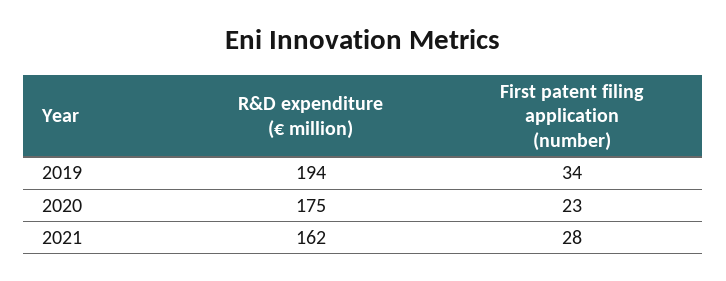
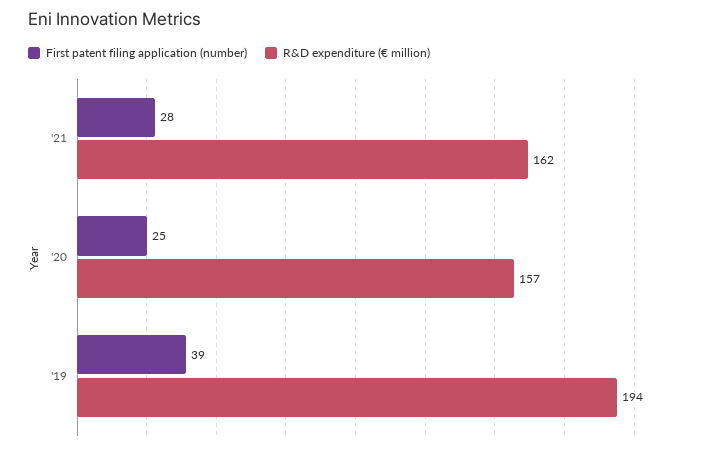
  {
    "R&D expenditure (€ million)": {
      "2019": 194,
-     "2020": 175,
+     "2020": 157,
      "2021": 162
    },
    "First patent filing application (number)": {
-     "2019": 34,
+     "2019": 39,
-     "2020": 23,
+     "2020": 25,
      "2021": 28
    }
  }

